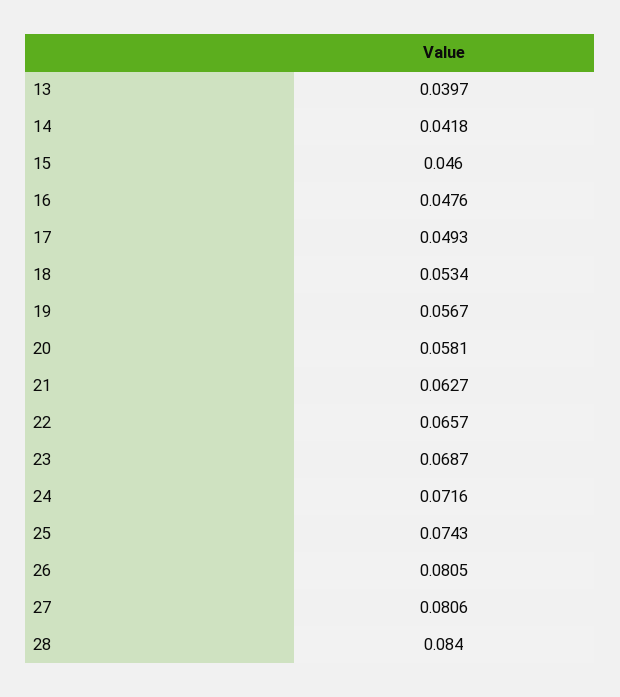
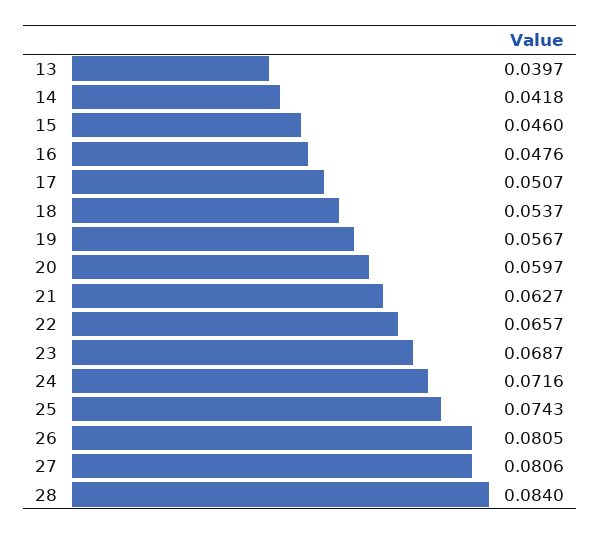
  {
    "13": 0.0397,
    "14": 0.0418,
    "15": 0.046,
    "16": 0.0476,
-   "17": 0.0493,
+   "17": 0.0507,
-   "18": 0.0534,
+   "18": 0.0537,
    "19": 0.0567,
-   "20": 0.0581,
+   "20": 0.0597,
    "21": 0.0627,
    "22": 0.0657,
    "23": 0.0687,
    "24": 0.0716,
    "25": 0.0743,
    "26": 0.0805,
    "27": 0.0806,
    "28": 0.084
  }

